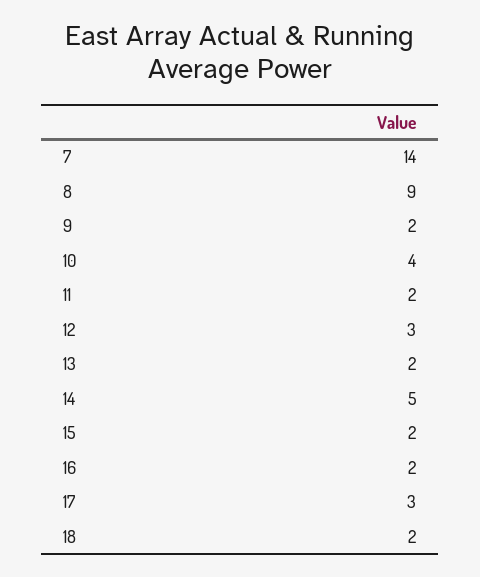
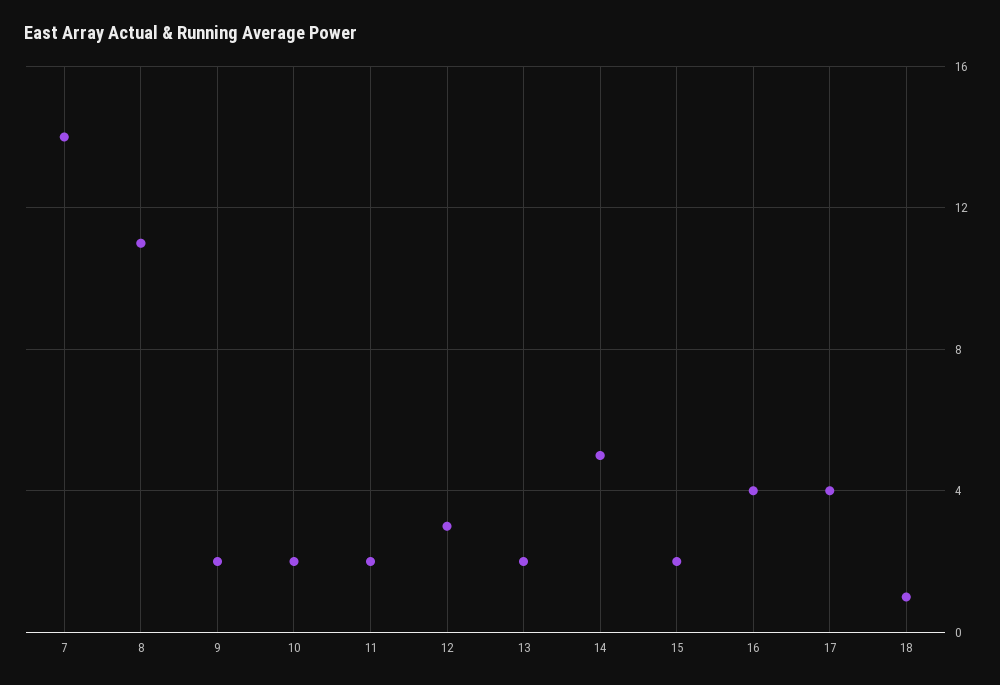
  {
    "7": 14,
-   "8": 9,
+   "8": 11,
    "9": 2,
-   "10": 4,
+   "10": 2,
    "11": 2,
    "12": 3,
    "13": 2,
    "14": 5,
    "15": 2,
-   "16": 2,
+   "16": 4,
-   "17": 3,
+   "17": 4,
-   "18": 2
+   "18": 1
  }

